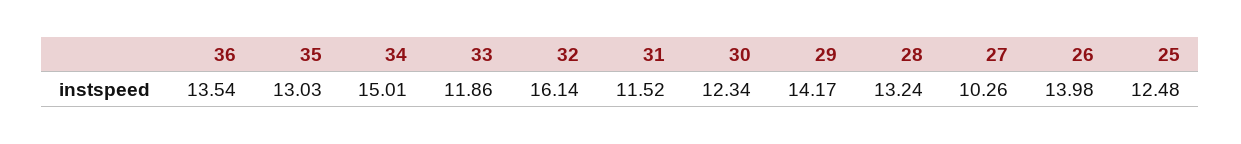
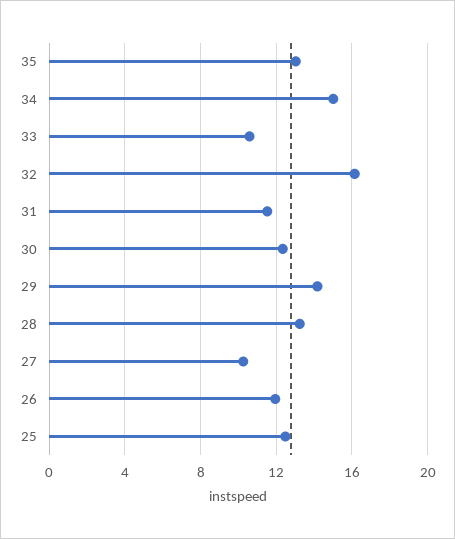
  {
-   "36": 13.54,
    "35": 13.03,
    "34": 15.01,
-   "33": 11.86,
+   "33": 10.5,
    "32": 16.14,
    "31": 11.52,
    "30": 12.34,
    "29": 14.17,
    "28": 13.24,
    "27": 10.26,
-   "26": 13.98,
+   "26": 12,
    "25": 12.48
  }

